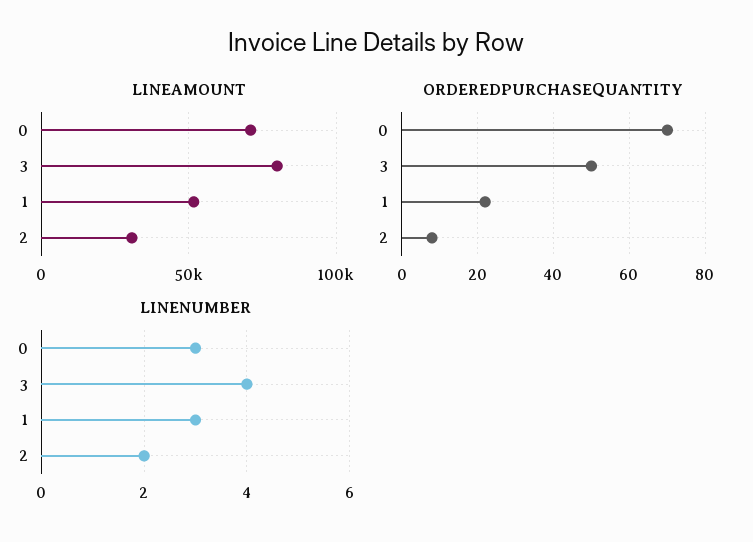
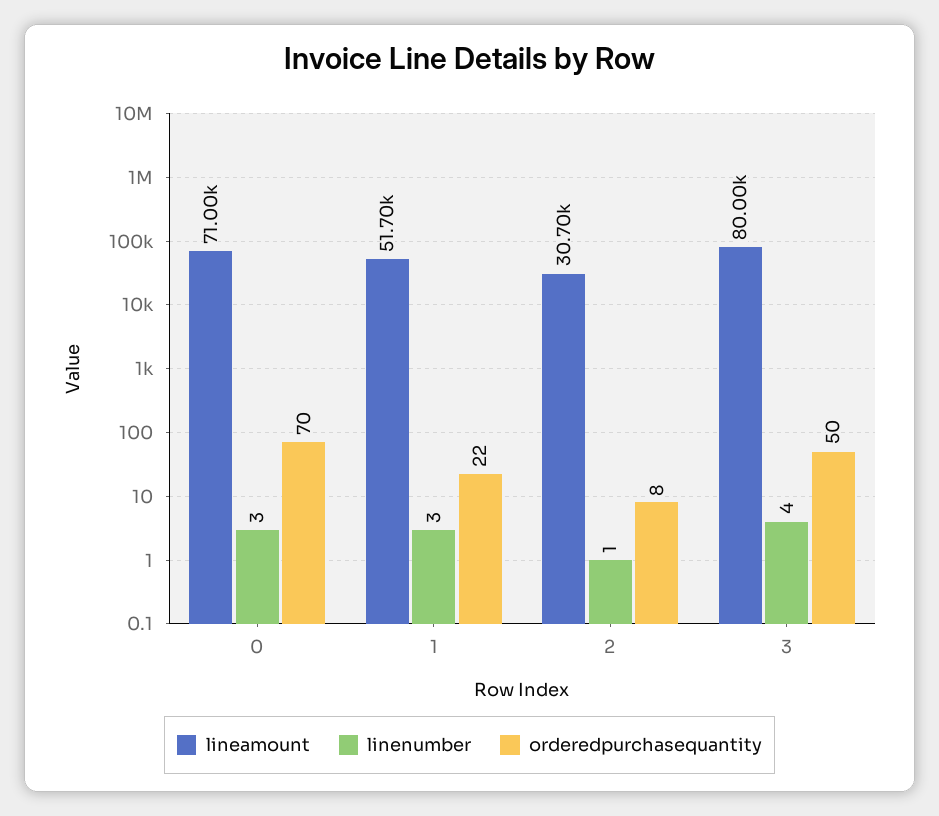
  {
    "LINEAMOUNT": {
      "0": 71000,
      "3": 80000,
      "1": 51700,
      "2": 30700
    },
    "ORDEREDPURCHASEQUANTITY": {
      "0": 70,
      "3": 50,
      "1": 22,
      "2": 8
    },
    "LINENUMBER": {
      "0": 3,
      "3": 4,
      "1": 3,
-     "2": 2
+     "2": 1
    }
  }

